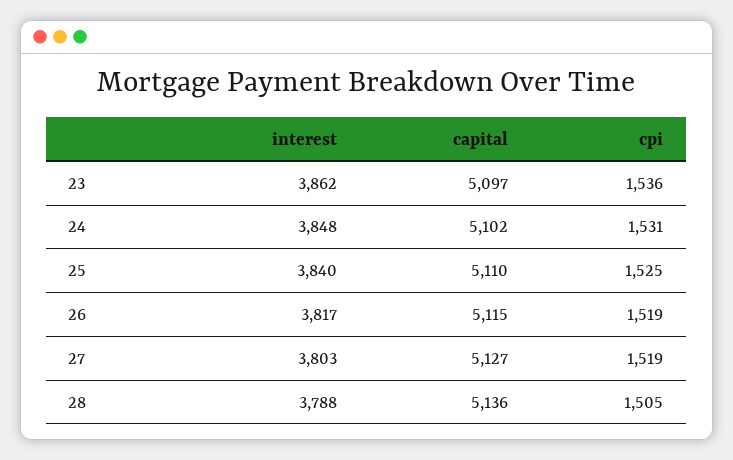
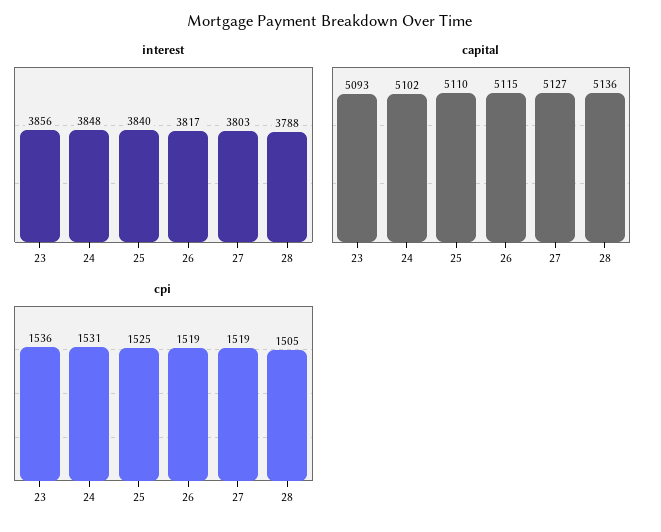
  {
    "interest": {
-     "23": 3862,
+     "23": 3856,
      "24": 3848,
      "25": 3840,
      "26": 3817,
      "27": 3803,
      "28": 3788
    },
    "capital": {
-     "23": 5097,
+     "23": 5093,
      "24": 5102,
      "25": 5110,
      "26": 5115,
      "27": 5127,
      "28": 5136
    },
    "cpi": {
      "23": 1536,
      "24": 1531,
      "25": 1525,
      "26": 1519,
      "27": 1519,
      "28": 1505
    }
  }

